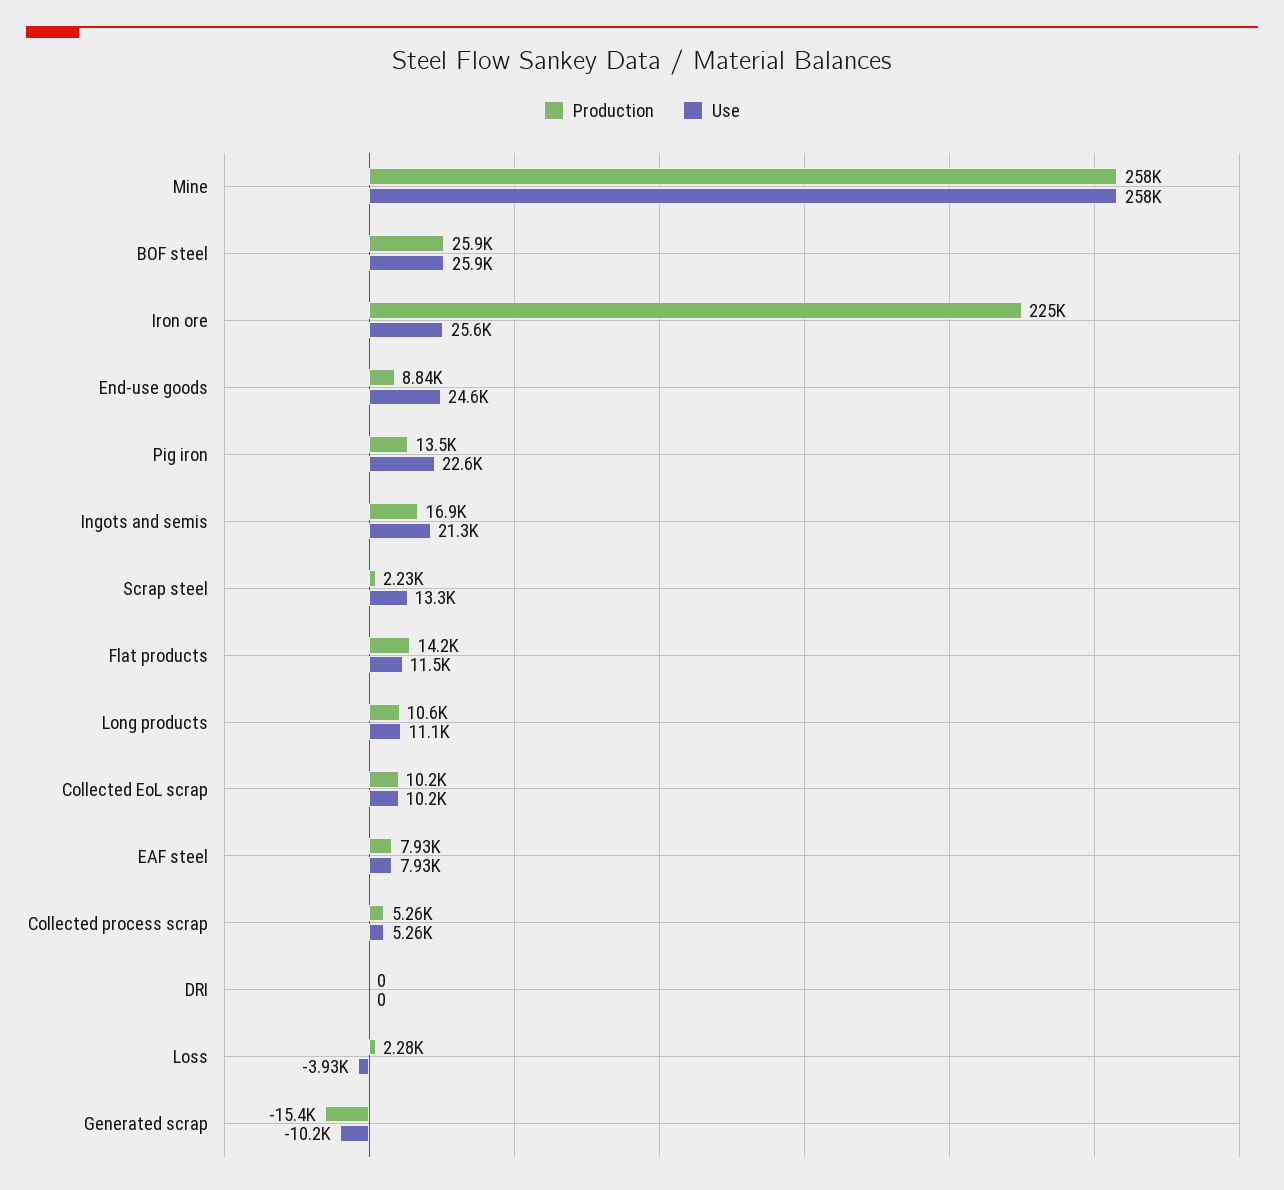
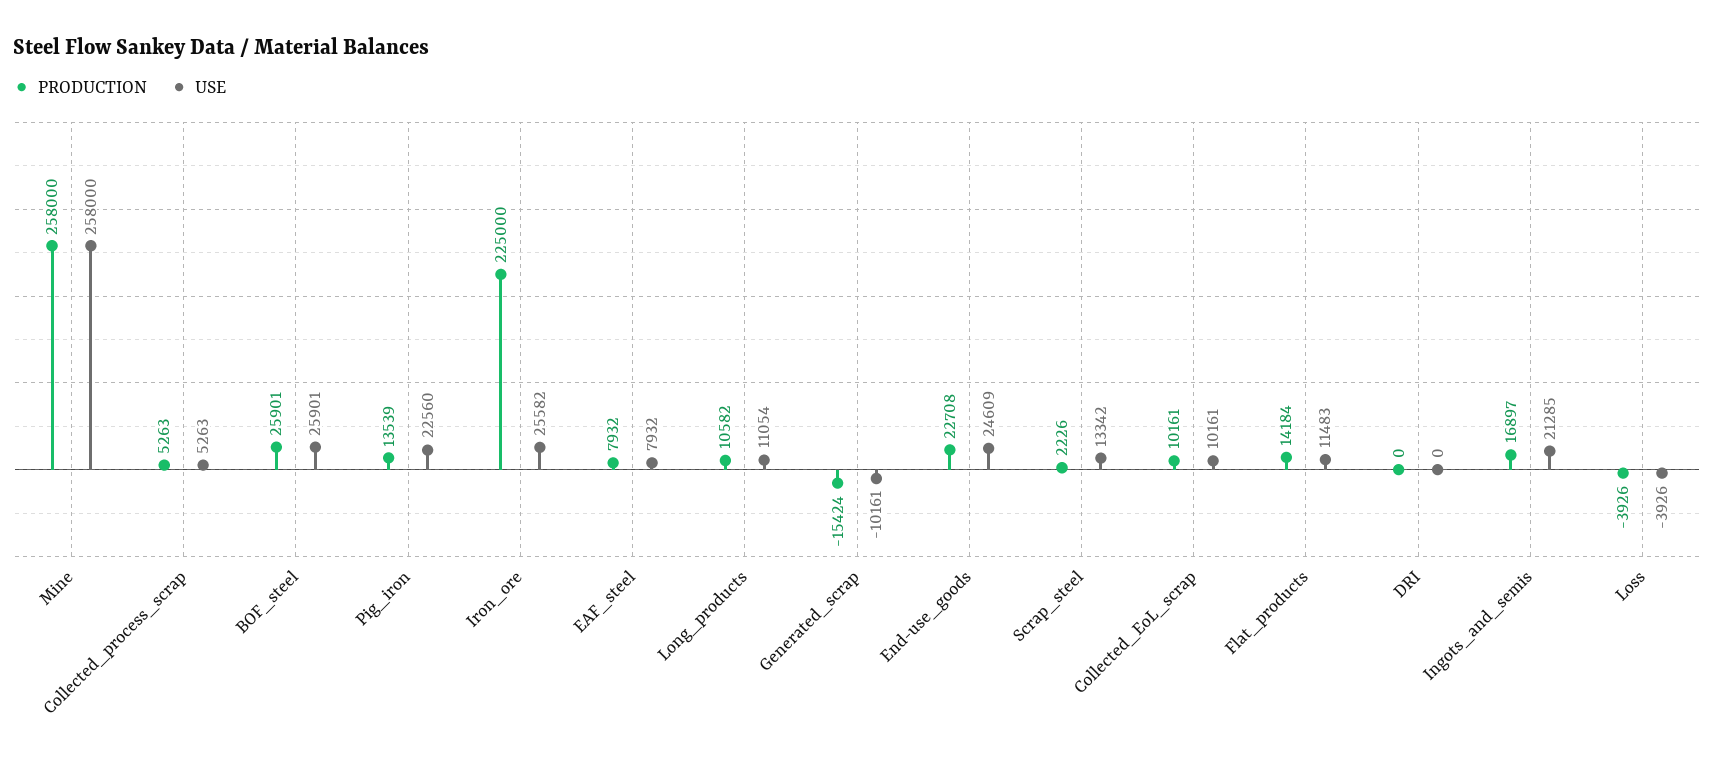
  {
    "Production": {
      "Mine": 258000,
      "BOF steel": 25901,
      "Iron ore": 225000,
-     "End-use goods": 8840,
+     "End-use goods": 22708,
      "Pig iron": 13539,
      "Ingots and semis": 16897,
      "Scrap steel": 2226,
      "Flat products": 14184,
      "Long products": 10582,
      "Collected EoL scrap": 10161,
      "EAF steel": 7932,
      "Collected process scrap": 5263,
      "DRI": 0,
-     "Loss": 2280,
+     "Loss": -3926,
      "Generated scrap": -15424
    },
    "Use": {
      "Mine": 258000,
      "BOF steel": 25901,
      "Iron ore": 25582,
      "End-use goods": 24609,
      "Pig iron": 22560,
      "Ingots and semis": 21285,
      "Scrap steel": 13342,
      "Flat products": 11483,
      "Long products": 11054,
      "Collected EoL scrap": 10161,
      "EAF steel": 7932,
      "Collected process scrap": 5263,
      "DRI": 0,
      "Loss": -3926,
      "Generated scrap": -10161
    }
  }

